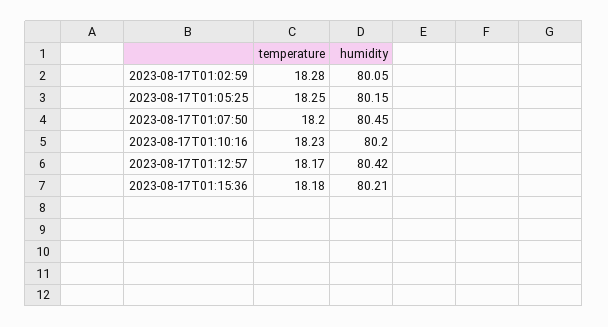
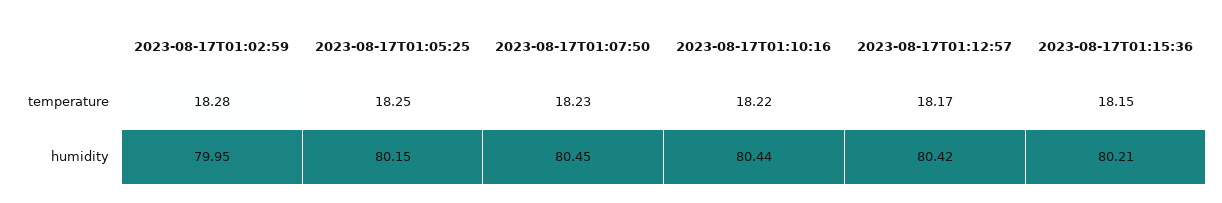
  {
    "temperature": {
      "2023-08-17T01:02:59": 18.28,
      "2023-08-17T01:05:25": 18.25,
-     "2023-08-17T01:07:50": 18.2,
+     "2023-08-17T01:07:50": 18.23,
-     "2023-08-17T01:10:16": 18.23,
+     "2023-08-17T01:10:16": 18.22,
      "2023-08-17T01:12:57": 18.17,
-     "2023-08-17T01:15:36": 18.18
+     "2023-08-17T01:15:36": 18.15
    },
    "humidity": {
-     "2023-08-17T01:02:59": 80.05,
+     "2023-08-17T01:02:59": 79.95,
      "2023-08-17T01:05:25": 80.15,
      "2023-08-17T01:07:50": 80.45,
-     "2023-08-17T01:10:16": 80.2,
+     "2023-08-17T01:10:16": 80.44,
      "2023-08-17T01:12:57": 80.42,
      "2023-08-17T01:15:36": 80.21
    }
  }

